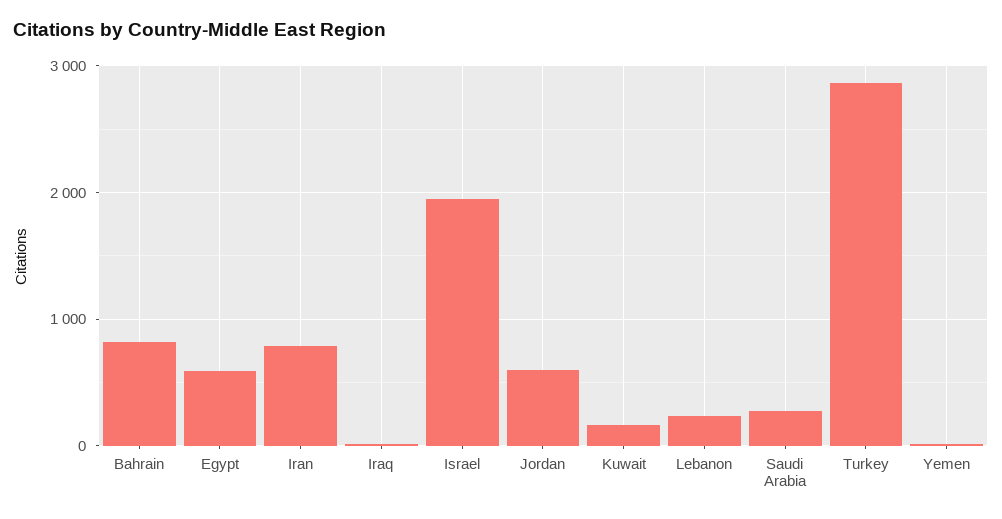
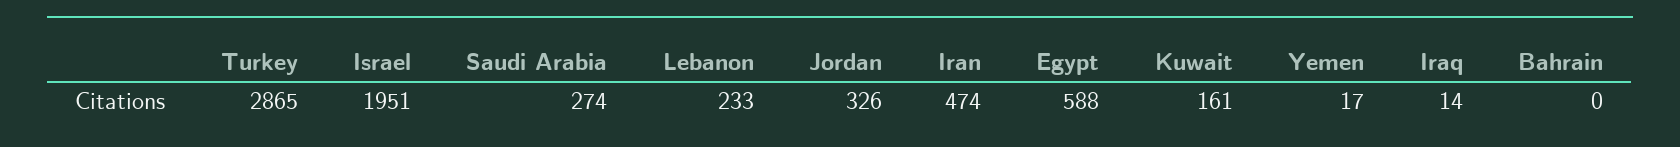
  {
-   "Bahrain": 800,
+   "Bahrain": 0,
    "Egypt": 588,
-   "Iran": 800,
+   "Iran": 474,
    "Iraq": 14,
    "Israel": 1951,
-   "Jordan": 600,
+   "Jordan": 326,
    "Kuwait": 161,
    "Lebanon": 233,
    "Saudi Arabia": 274,
    "Turkey": 2865,
    "Yemen": 17
  }

